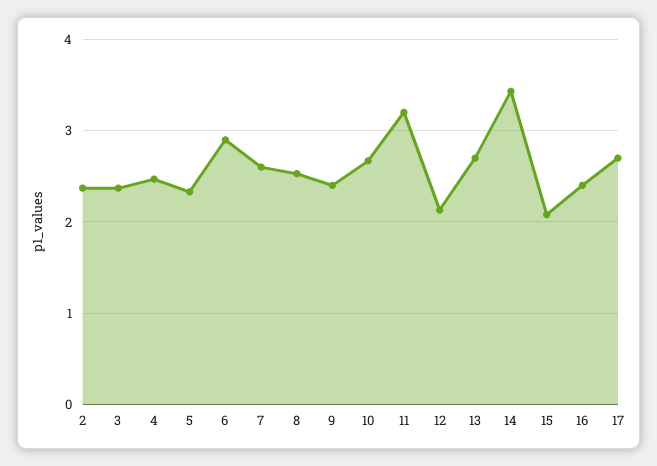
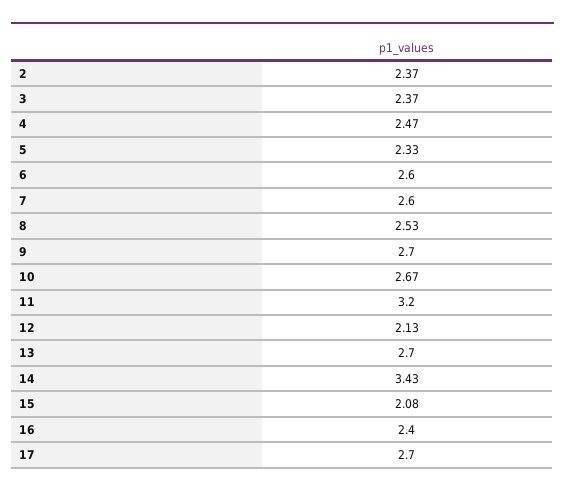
  {
    "2": 2.37,
    "3": 2.37,
    "4": 2.47,
    "5": 2.33,
-   "6": 2.9,
+   "6": 2.6,
    "7": 2.6,
    "8": 2.53,
-   "9": 2.4,
+   "9": 2.7,
    "10": 2.67,
    "11": 3.2,
    "12": 2.13,
    "13": 2.7,
    "14": 3.43,
    "15": 2.08,
    "16": 2.4,
    "17": 2.7
  }

